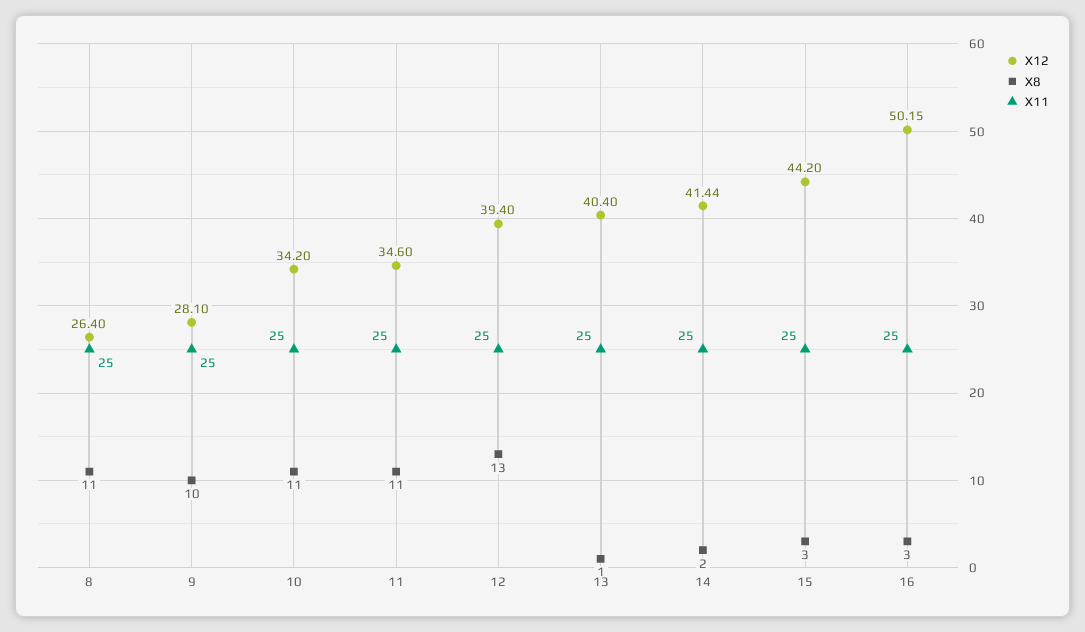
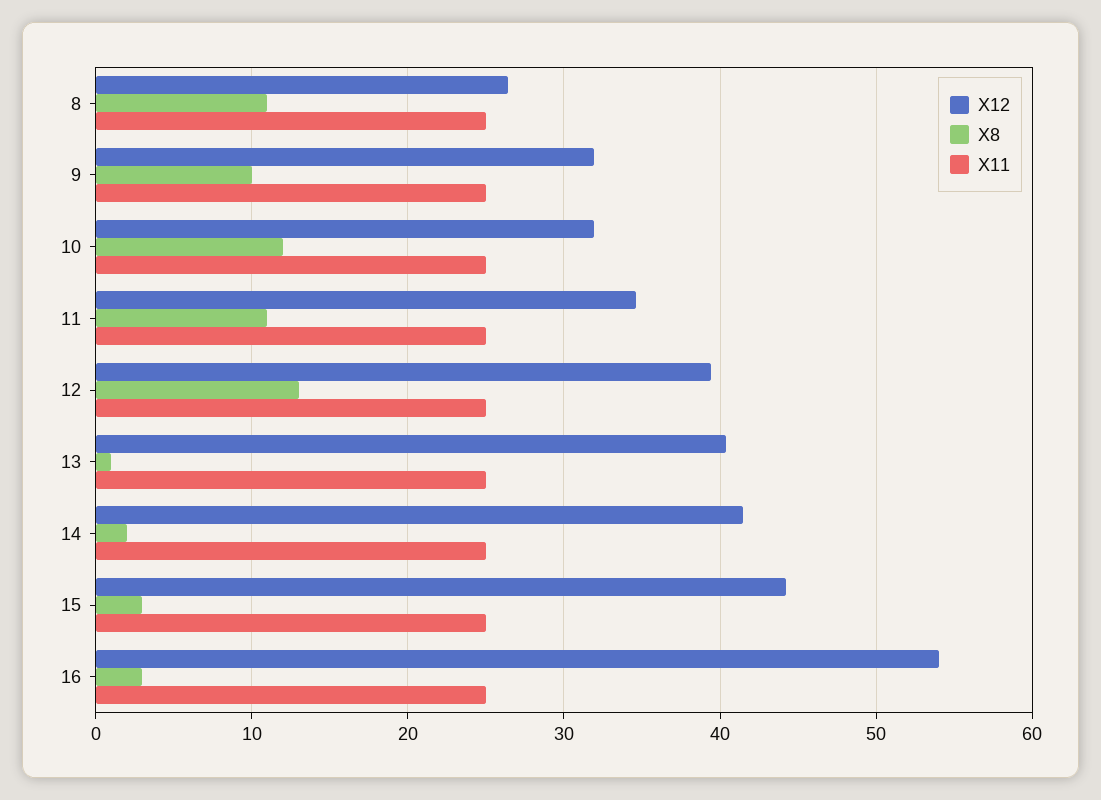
  {
    "X12": {
      "8": 26.4,
-     "9": 28.1,
+     "9": 32,
-     "10": 34.2,
+     "10": 32,
      "11": 34.6,
      "12": 39.4,
      "13": 40.4,
      "14": 41.44,
      "15": 44.2,
-     "16": 50.15
+     "16": 54
    },
    "X8": {
      "8": 11,
      "9": 10,
-     "10": 11,
+     "10": 12,
      "11": 11,
      "12": 13,
      "13": 1,
      "14": 2,
      "15": 3,
      "16": 3
    },
    "X11": {
      "8": 25,
      "9": 25,
      "10": 25,
      "11": 25,
      "12": 25,
      "13": 25,
      "14": 25,
      "15": 25,
      "16": 25
    }
  }

